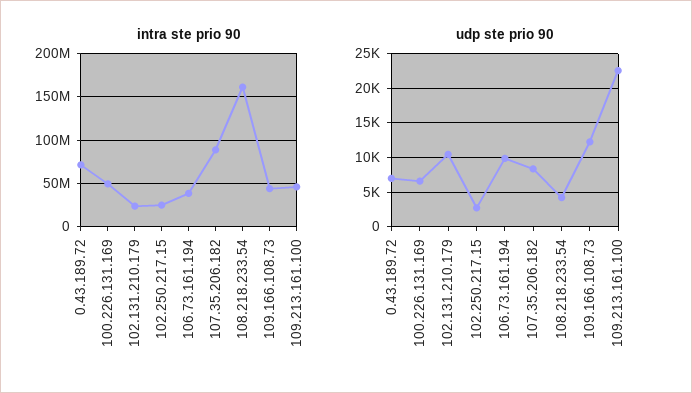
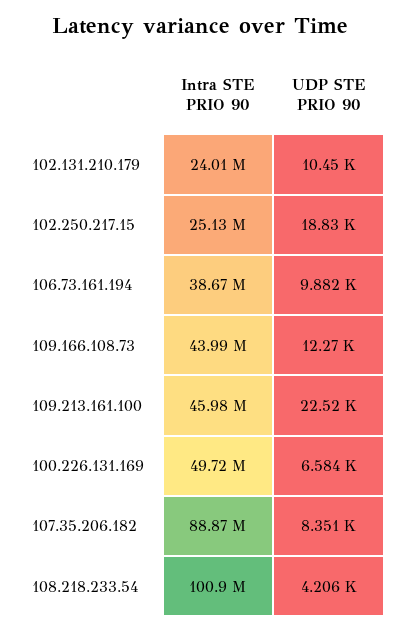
  {
    "intra ste prio 90": {
-     "0.43.189.72": 70000000,
      "100.226.131.169": 49720000,
      "102.131.210.179": 24010000,
      "102.250.217.15": 25130000,
      "106.73.161.194": 38670000,
      "107.35.206.182": 88870000,
-     "108.218.233.54": 160000000,
+     "108.218.233.54": 100900000,
      "109.166.108.73": 43990000,
      "109.213.161.100": 45980000
    },
    "udp ste prio 90": {
-     "0.43.189.72": 7000,
      "100.226.131.169": 6584,
      "102.131.210.179": 10450,
-     "102.250.217.15": 3000,
+     "102.250.217.15": 18830,
      "106.73.161.194": 9882,
      "107.35.206.182": 8351,
      "108.218.233.54": 4206,
      "109.166.108.73": 12270,
      "109.213.161.100": 22520
    }
  }

